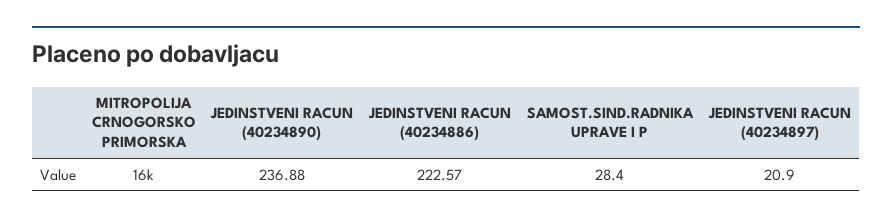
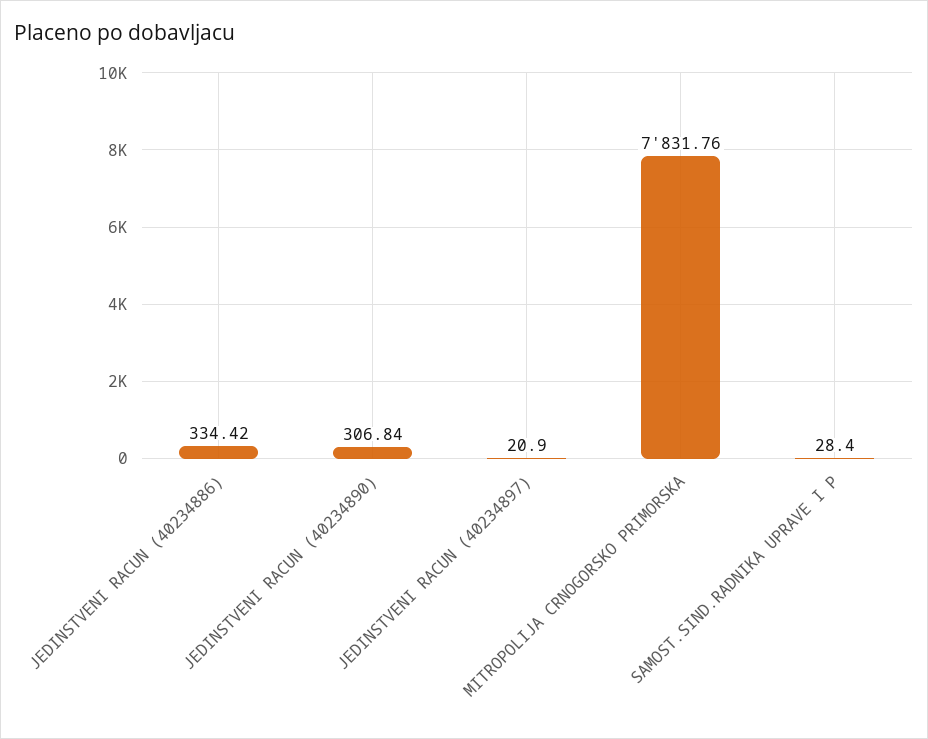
  {
-   "MITROPOLIJA CRNOGORSKO PRIMORSKA": 16000,
+   "MITROPOLIJA CRNOGORSKO PRIMORSKA": 7831.76,
-   "JEDINSTVENI RACUN (40234890)": 236.88,
+   "JEDINSTVENI RACUN (40234890)": 306.84,
-   "JEDINSTVENI RACUN (40234886)": 222.57,
+   "JEDINSTVENI RACUN (40234886)": 334.42,
    "SAMOST.SIND.RADNIKA UPRAVE I P": 28.4,
    "JEDINSTVENI RACUN (40234897)": 20.9
  }

